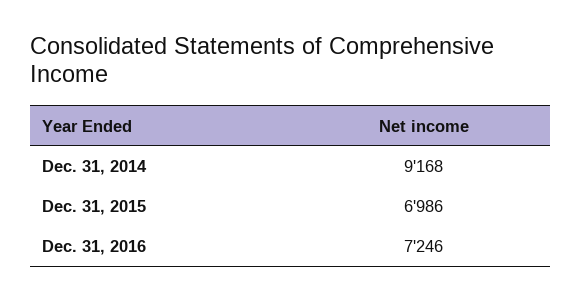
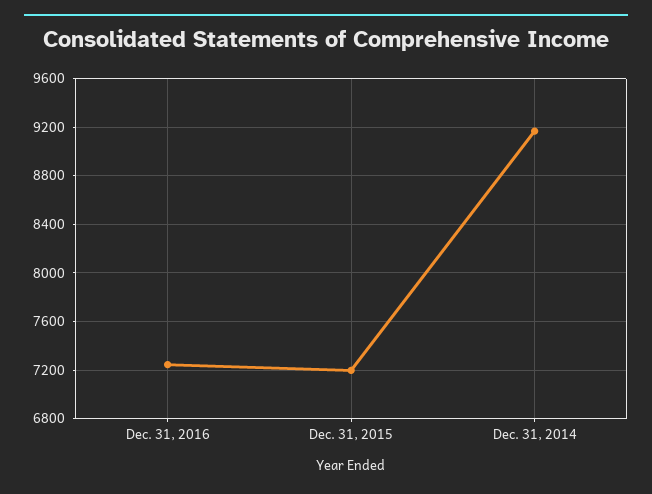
  {
    "Dec. 31, 2014": 9168,
-   "Dec. 31, 2015": 6986,
+   "Dec. 31, 2015": 7200,
    "Dec. 31, 2016": 7246
  }

